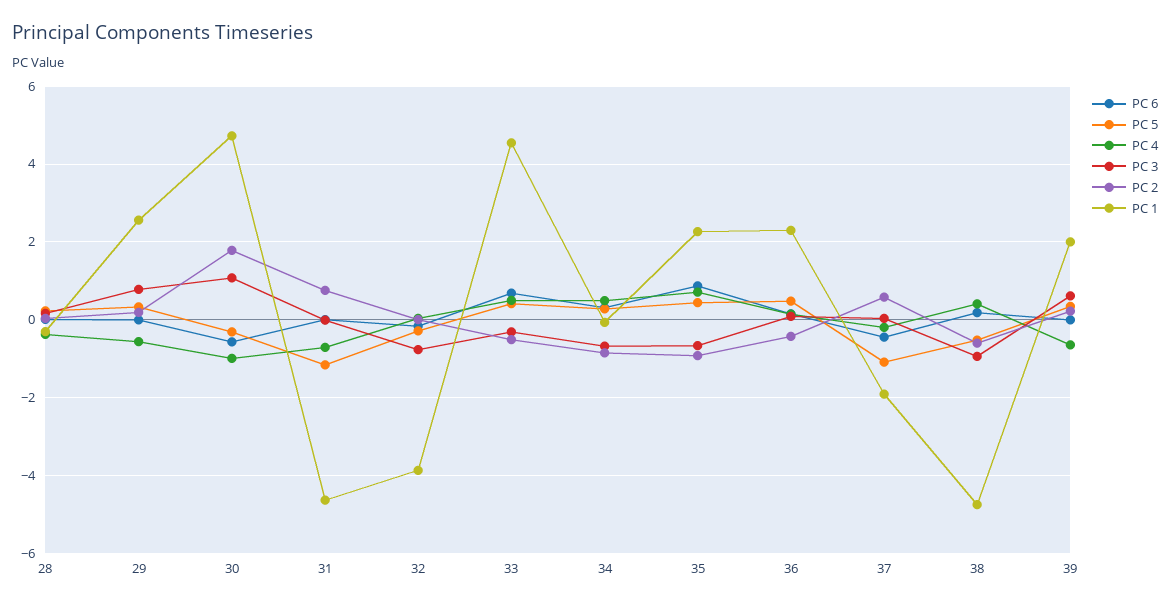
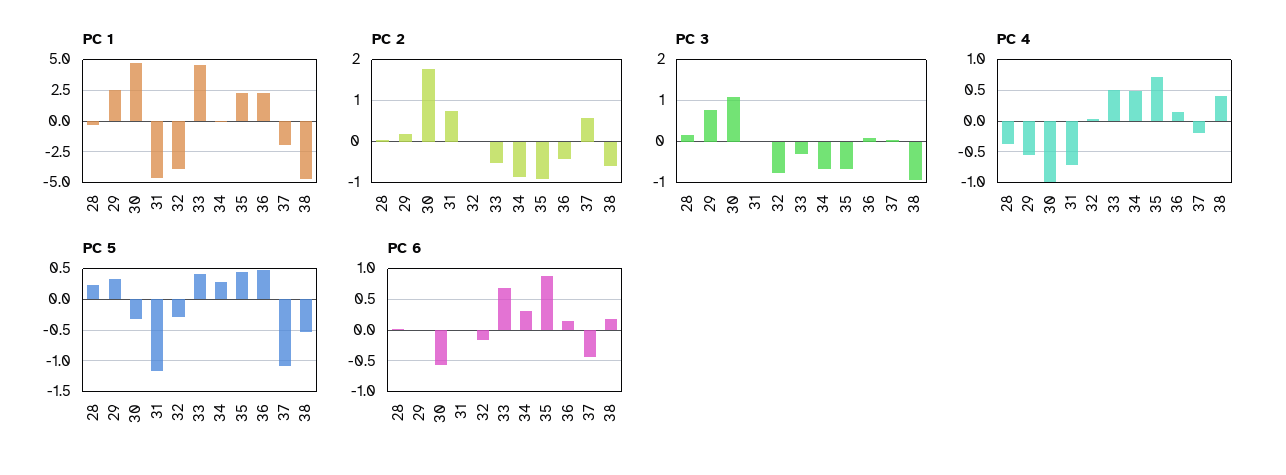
  {
    "PC 6": {
      "28": 0,
      "29": 0,
      "30": -0.6,
      "31": 0,
      "32": -0.2,
      "33": 0.7,
      "34": 0.3,
      "35": 0.9,
      "36": 0.2,
      "37": -0.4,
-     "38": 0.2,
+     "38": 0.2
-     "39": 0
    },
    "PC 5": {
      "28": 0.2,
      "29": 0.3,
      "30": -0.3,
      "31": -1.2,
      "32": -0.3,
      "33": 0.4,
      "34": 0.3,
      "35": 0.4,
      "36": 0.5,
      "37": -1.1,
-     "38": -0.5,
+     "38": -0.5
-     "39": 0.4
    },
    "PC 4": {
      "28": -0.4,
      "29": -0.6,
      "30": -1,
      "31": -0.7,
      "32": 0,
      "33": 0.5,
      "34": 0.5,
      "35": 0.7,
      "36": 0.1,
      "37": -0.2,
-     "38": 0.4,
+     "38": 0.4
-     "39": -0.6
    },
    "PC 3": {
      "28": 0.2,
      "29": 0.8,
      "30": 1,
      "31": 0,
      "32": -0.8,
      "33": -0.4,
      "34": -0.6,
      "35": -0.6,
      "36": 0,
      "37": 0,
-     "38": -1,
+     "38": -1
-     "39": 0.6
    },
    "PC 2": {
      "28": 0,
      "29": 0.2,
      "30": 1.8,
      "31": 0.8,
      "32": 0,
      "33": -0.6,
      "34": -0.8,
      "35": -1,
      "36": -0.4,
      "37": 0.6,
-     "38": -0.6,
+     "38": -0.6
-     "39": 0.2
    },
    "PC 1": {
      "28": -0.4,
      "29": 2.6,
      "30": 4.8,
      "31": -4.6,
      "32": -3.8,
      "33": 4.6,
      "34": 0,
      "35": 2.2,
      "36": 2.2,
      "37": -2,
-     "38": -4.8,
+     "38": -4.8
-     "39": 2
    }
  }

